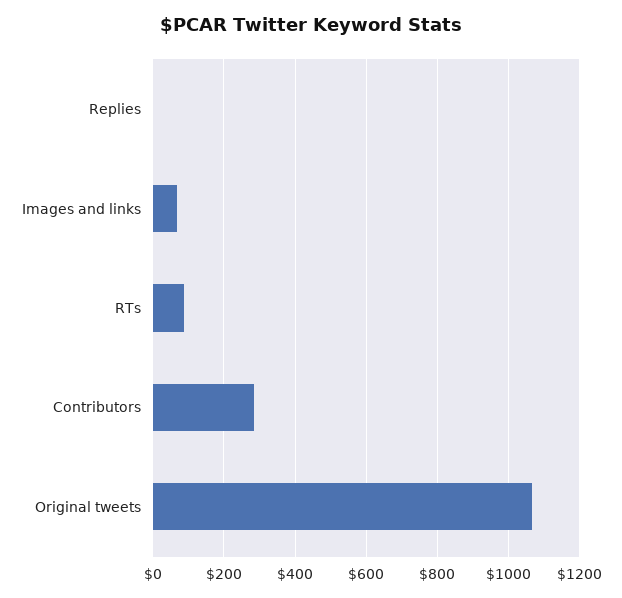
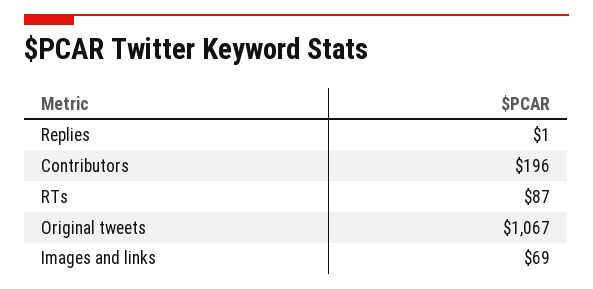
  {
    "Replies": 1,
    "Images and links": 69,
    "RTs": 87,
-   "Contributors": 280,
+   "Contributors": 196,
    "Original tweets": 1067
  }

